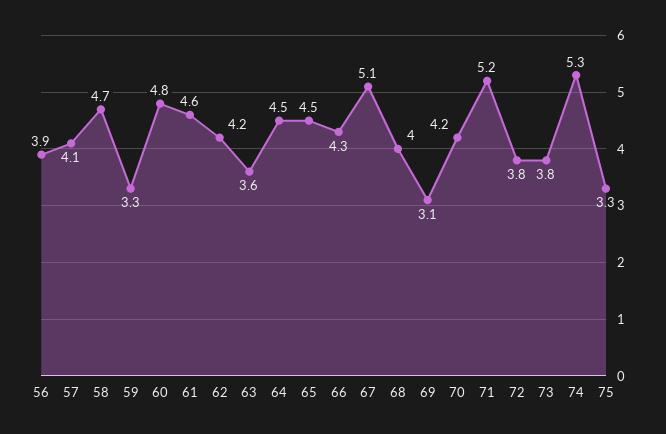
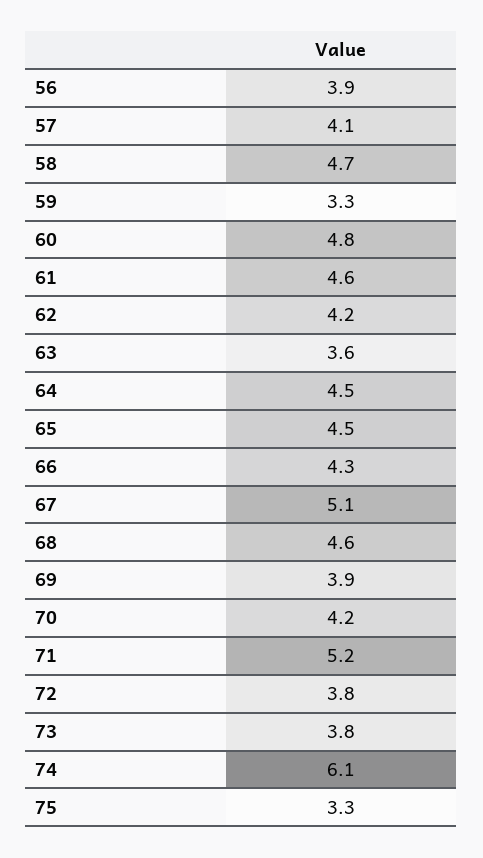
  {
    "56": 3.9,
    "57": 4.1,
    "58": 4.7,
    "59": 3.3,
    "60": 4.8,
    "61": 4.6,
    "62": 4.2,
    "63": 3.6,
    "64": 4.5,
    "65": 4.5,
    "66": 4.3,
    "67": 5.1,
-   "68": 4,
+   "68": 4.6,
-   "69": 3.1,
+   "69": 3.9,
    "70": 4.2,
    "71": 5.2,
    "72": 3.8,
    "73": 3.8,
-   "74": 5.3,
+   "74": 6.1,
    "75": 3.3
  }

